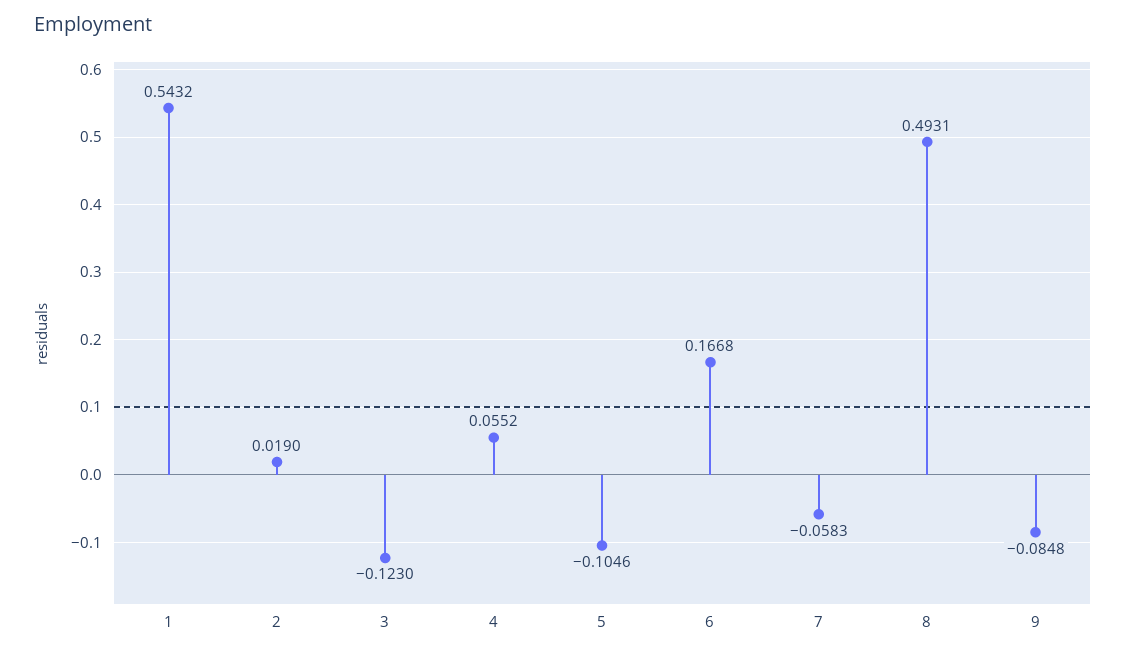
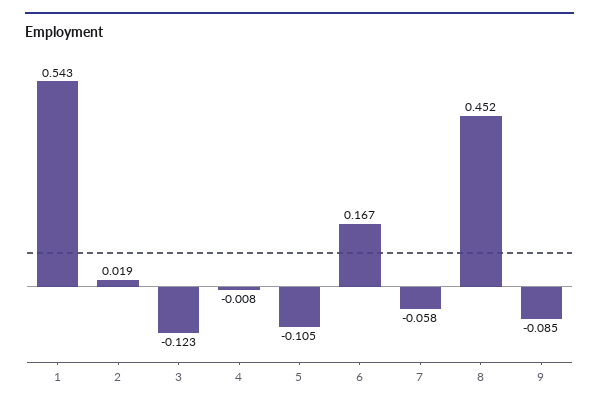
  {
    "1": 0.5432,
    "2": 0.019,
    "3": -0.123,
-   "4": 0.0552,
+   "4": -0.008,
    "5": -0.1046,
    "6": 0.1668,
    "7": -0.0583,
-   "8": 0.4931,
+   "8": 0.452,
    "9": -0.0848
  }

